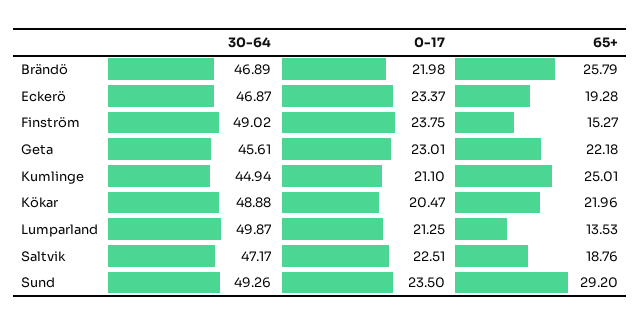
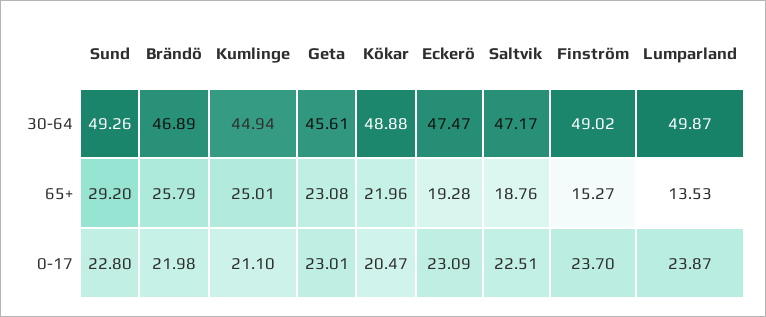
  {
    "30-64": {
      "Brändö": 46.89,
-     "Eckerö": 46.87,
+     "Eckerö": 47.47,
      "Finström": 49.02,
      "Geta": 45.61,
      "Kumlinge": 44.94,
      "Kökar": 48.88,
      "Lumparland": 49.87,
      "Saltvik": 47.17,
      "Sund": 49.26
    },
    "0-17": {
      "Brändö": 21.98,
-     "Eckerö": 23.37,
+     "Eckerö": 23.09,
-     "Finström": 23.75,
+     "Finström": 23.7,
      "Geta": 23.01,
      "Kumlinge": 21.1,
      "Kökar": 20.47,
-     "Lumparland": 21.25,
+     "Lumparland": 23.87,
      "Saltvik": 22.51,
-     "Sund": 23.5
+     "Sund": 22.8
    },
    "65+": {
      "Brändö": 25.79,
      "Eckerö": 19.28,
      "Finström": 15.27,
-     "Geta": 22.18,
+     "Geta": 23.08,
      "Kumlinge": 25.01,
      "Kökar": 21.96,
      "Lumparland": 13.53,
      "Saltvik": 18.76,
      "Sund": 29.2
    }
  }

